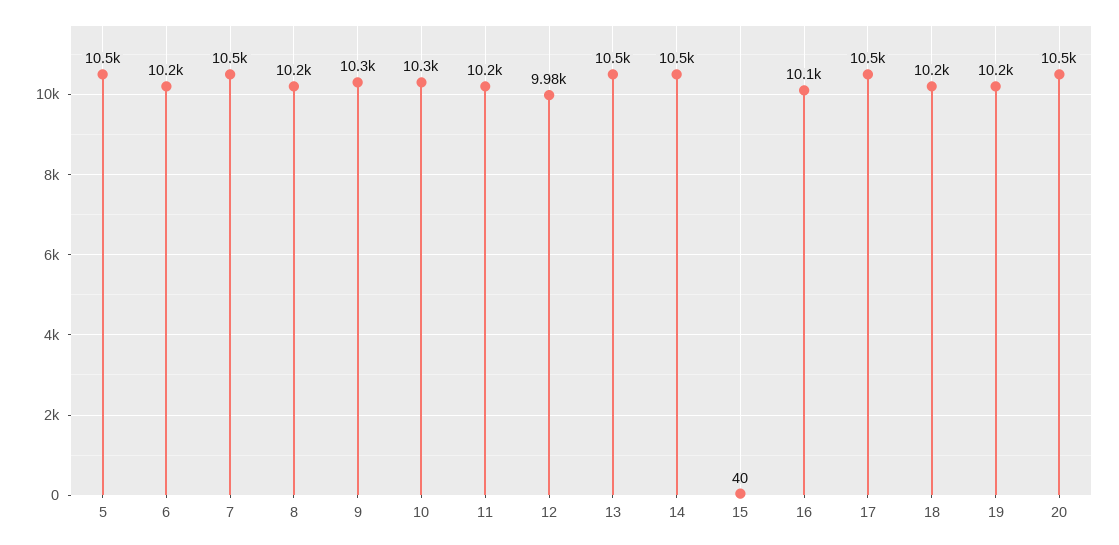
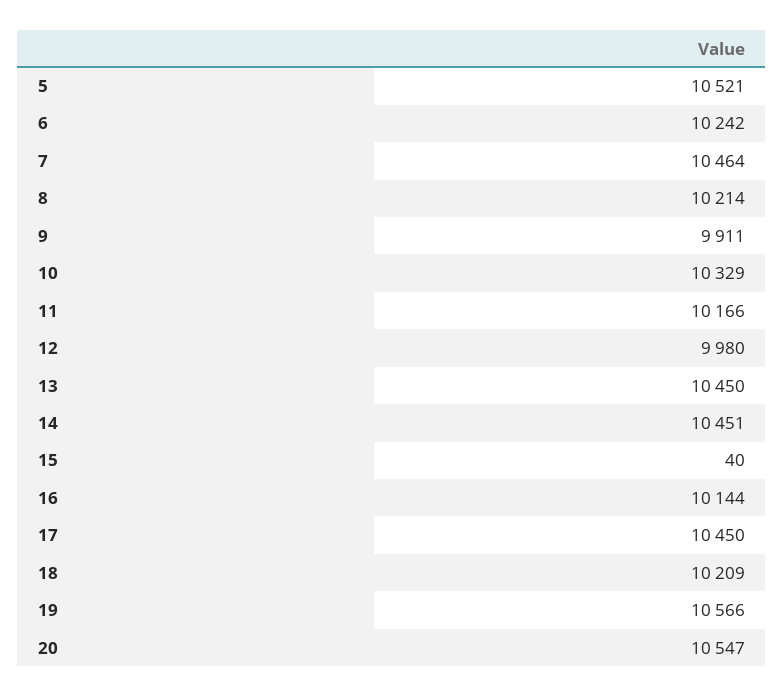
  {
    "5": 10521,
    "6": 10242,
    "7": 10464,
    "8": 10214,
-   "9": 10300,
+   "9": 9911,
    "10": 10329,
    "11": 10166,
    "12": 9980,
    "13": 10450,
    "14": 10451,
    "15": 40,
    "16": 10144,
    "17": 10450,
    "18": 10209,
-   "19": 10200,
+   "19": 10566,
    "20": 10547
  }

